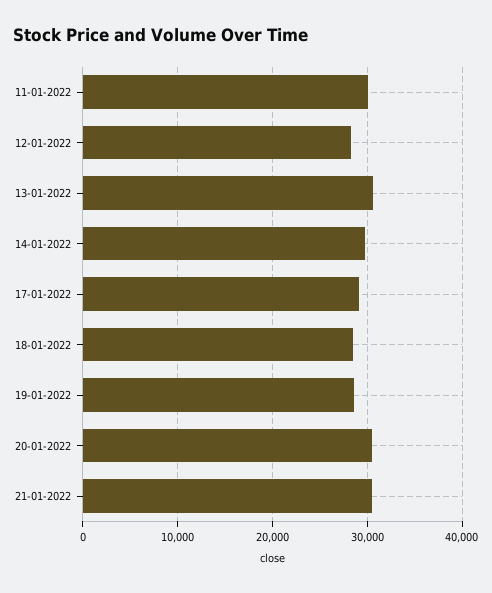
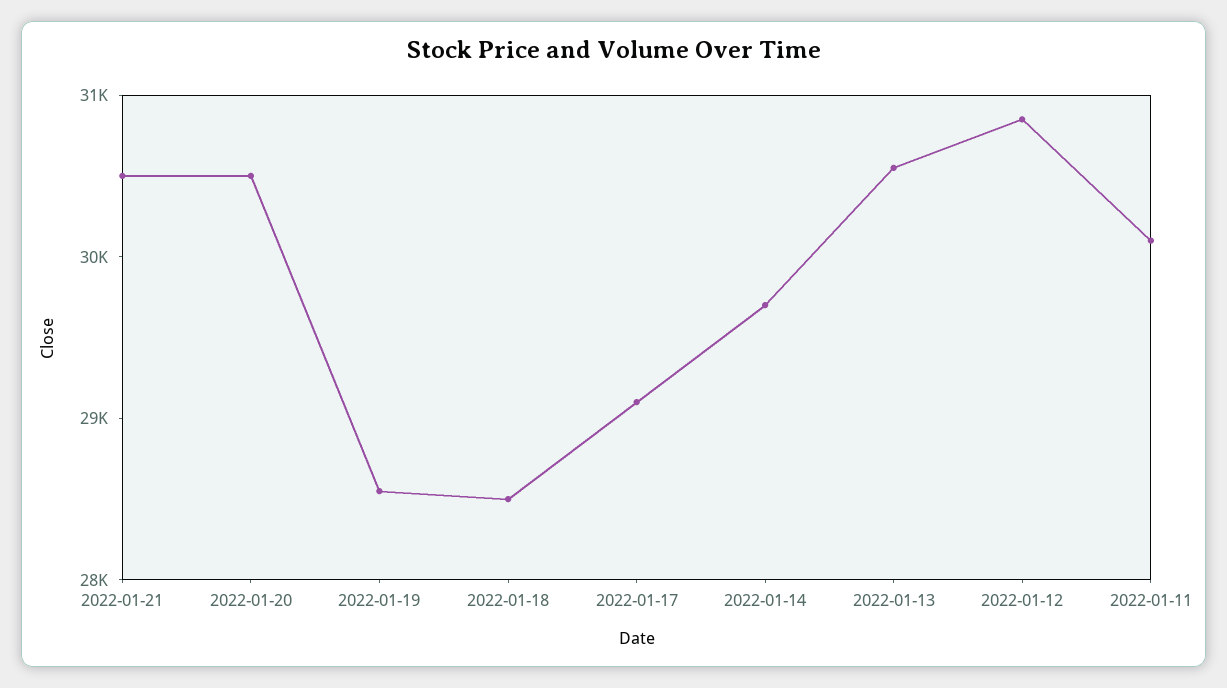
  {
    "11-01-2022": 30200,
-   "12-01-2022": 28000,
+   "12-01-2022": 30800,
    "13-01-2022": 30600,
    "14-01-2022": 29800,
    "17-01-2022": 29200,
    "18-01-2022": 28600,
    "19-01-2022": 28600,
    "20-01-2022": 30600,
    "21-01-2022": 30600
  }

